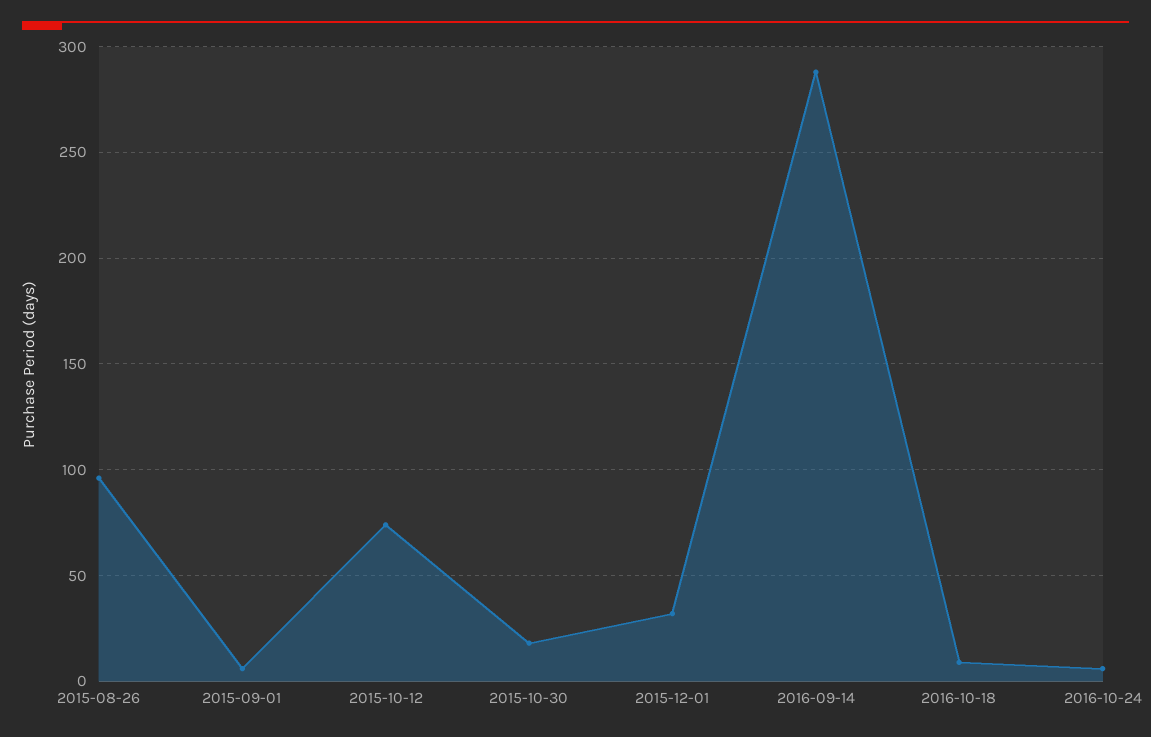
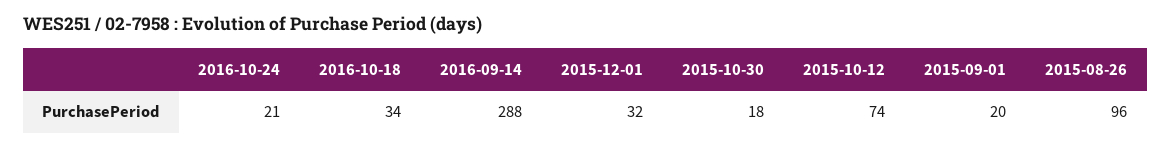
  {
    "2015-08-26": 96,
-   "2015-09-01": 5,
+   "2015-09-01": 20,
    "2015-10-12": 74,
    "2015-10-30": 18,
    "2015-12-01": 32,
    "2016-09-14": 288,
-   "2016-10-18": 10,
+   "2016-10-18": 34,
-   "2016-10-24": 5
+   "2016-10-24": 21
  }

